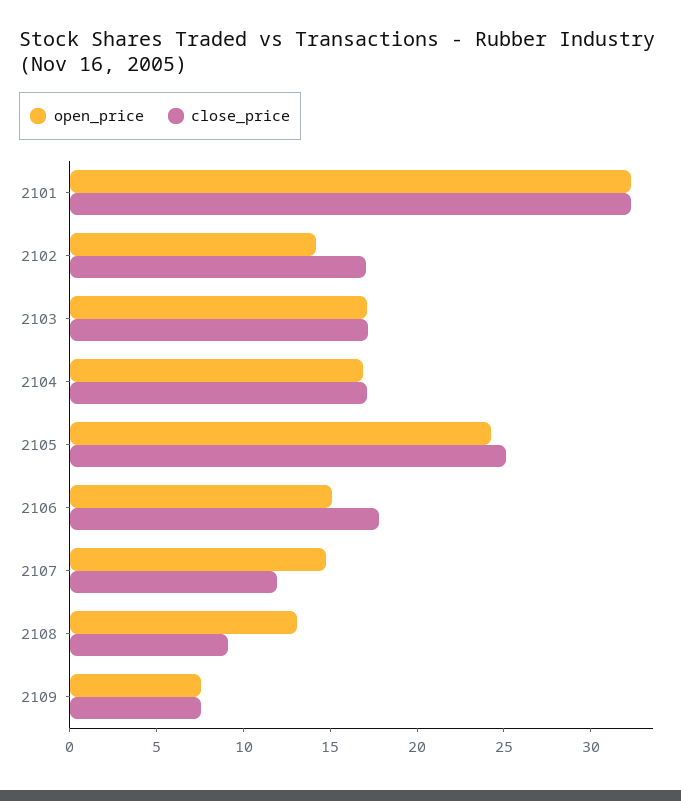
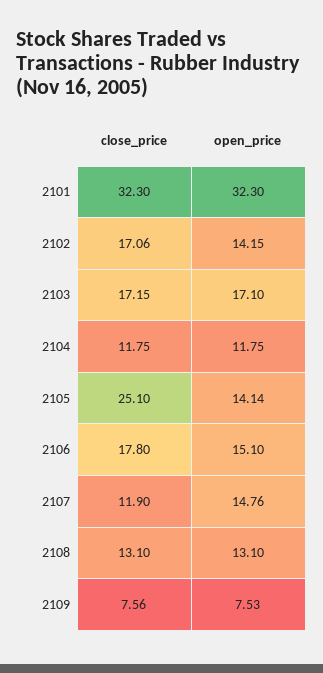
  {
    "open_price": {
      "2101": 32.3,
      "2102": 14.15,
      "2103": 17.1,
-     "2104": 17,
+     "2104": 11.75,
-     "2105": 24,
+     "2105": 14.14,
      "2106": 15.1,
      "2107": 14.76,
      "2108": 13.1,
      "2109": 7.53
    },
    "close_price": {
      "2101": 32.3,
      "2102": 17.06,
      "2103": 17.15,
-     "2104": 17,
+     "2104": 11.75,
      "2105": 25.1,
      "2106": 17.8,
      "2107": 11.9,
-     "2108": 9,
+     "2108": 13.1,
      "2109": 7.56
    }
  }

